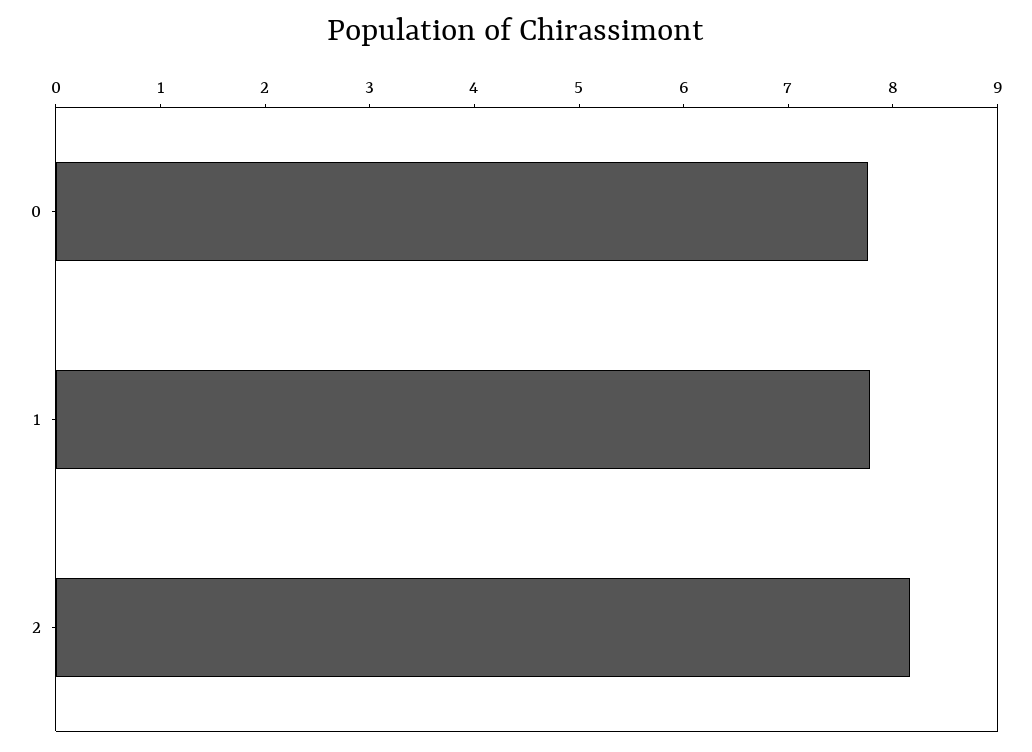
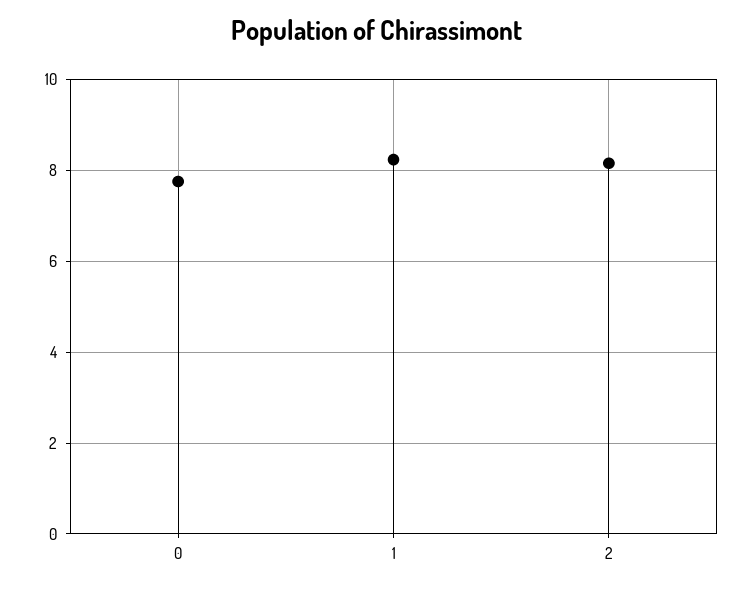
  {
    "0": 7.8,
-   "1": 7.8,
+   "1": 8.2,
    "2": 8.2
  }

